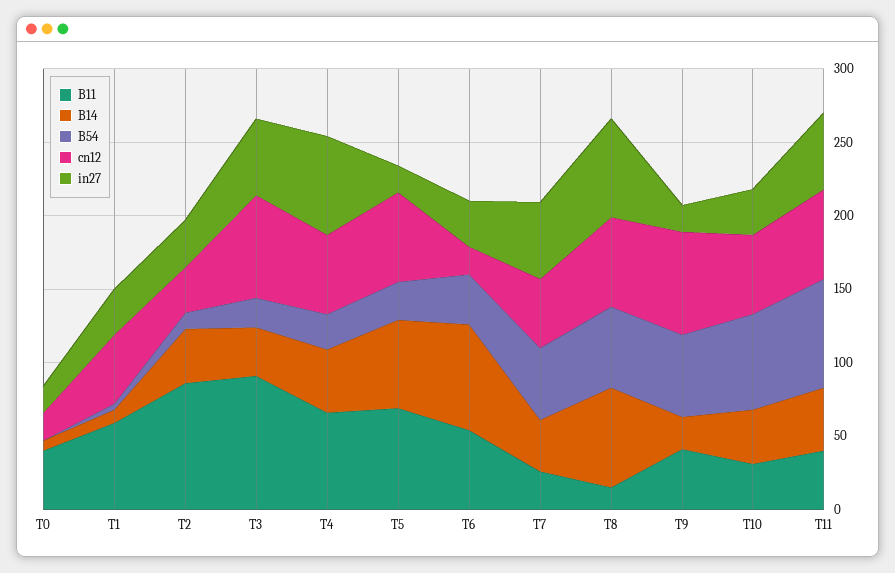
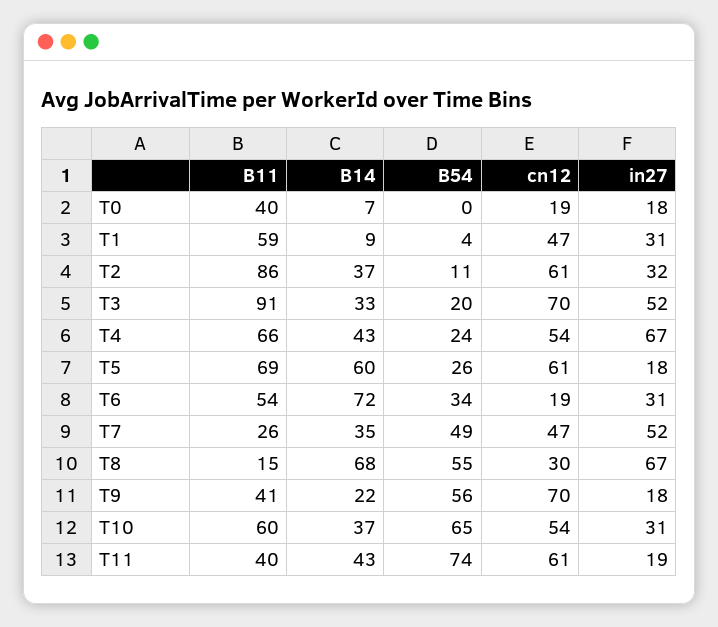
  {
    "B11": {
      "T0": 40,
      "T1": 59,
      "T2": 86,
      "T3": 91,
      "T4": 66,
      "T5": 69,
      "T6": 54,
      "T7": 26,
      "T8": 15,
      "T9": 41,
-     "T10": 30,
+     "T10": 60,
      "T11": 40
    },
    "B14": {
      "T0": 7,
      "T1": 9,
      "T2": 37,
      "T3": 33,
      "T4": 43,
      "T5": 60,
      "T6": 72,
      "T7": 35,
      "T8": 68,
      "T9": 22,
      "T10": 37,
      "T11": 43
    },
    "B54": {
      "T0": 0,
      "T1": 4,
      "T2": 11,
      "T3": 20,
      "T4": 24,
      "T5": 26,
      "T6": 34,
      "T7": 49,
      "T8": 55,
      "T9": 56,
      "T10": 65,
      "T11": 74
    },
    "cn12": {
      "T0": 19,
      "T1": 47,
-     "T2": 30,
+     "T2": 61,
      "T3": 70,
      "T4": 54,
      "T5": 61,
      "T6": 19,
      "T7": 47,
-     "T8": 60,
+     "T8": 30,
      "T9": 70,
      "T10": 54,
      "T11": 61
    },
    "in27": {
      "T0": 18,
      "T1": 31,
      "T2": 32,
      "T3": 52,
      "T4": 67,
      "T5": 18,
      "T6": 31,
      "T7": 52,
      "T8": 67,
      "T9": 18,
      "T10": 31,
-     "T11": 50
+     "T11": 19
    }
  }

